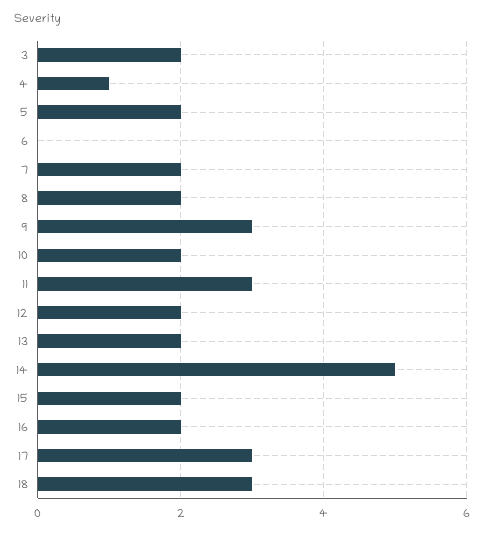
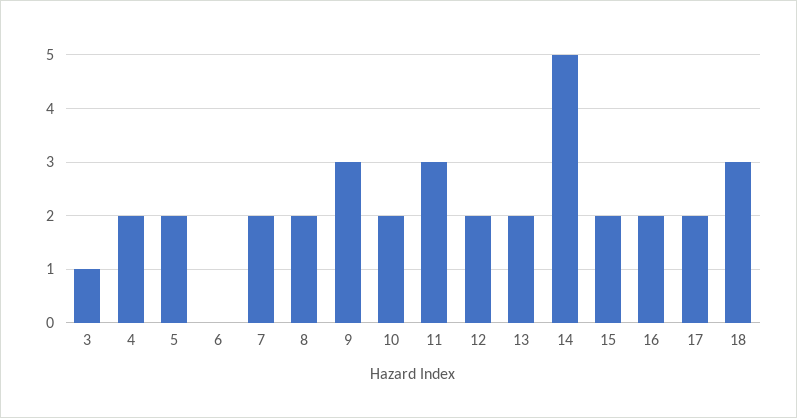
  {
-   "3": 2,
+   "3": 1,
-   "4": 1,
+   "4": 2,
    "5": 2,
    "6": 0,
    "7": 2,
    "8": 2,
    "9": 3,
    "10": 2,
    "11": 3,
    "12": 2,
    "13": 2,
    "14": 5,
    "15": 2,
    "16": 2,
-   "17": 3,
+   "17": 2,
    "18": 3
  }

